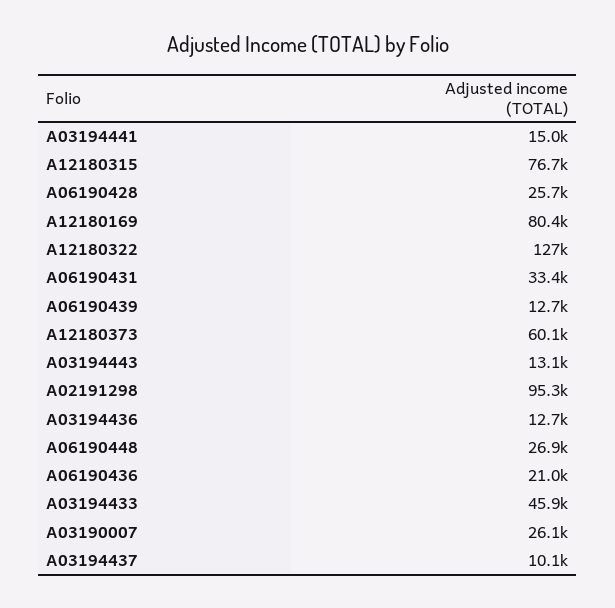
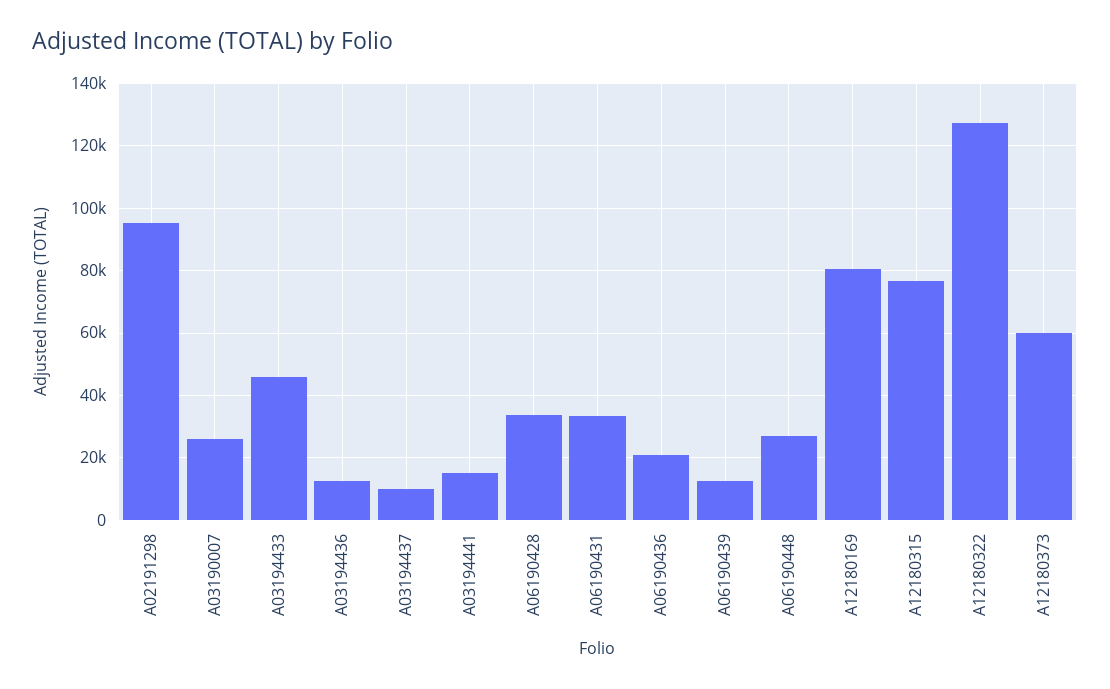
  {
    "A03194441": 15000,
    "A12180315": 76700,
-   "A06190428": 25700,
+   "A06190428": 34000,
    "A12180169": 80400,
    "A12180322": 127000,
    "A06190431": 33400,
    "A06190439": 12700,
    "A12180373": 60100,
-   "A03194443": 13100,
    "A02191298": 95300,
    "A03194436": 12700,
    "A06190448": 26900,
    "A06190436": 21000,
    "A03194433": 45900,
    "A03190007": 26100,
    "A03194437": 10100
  }

